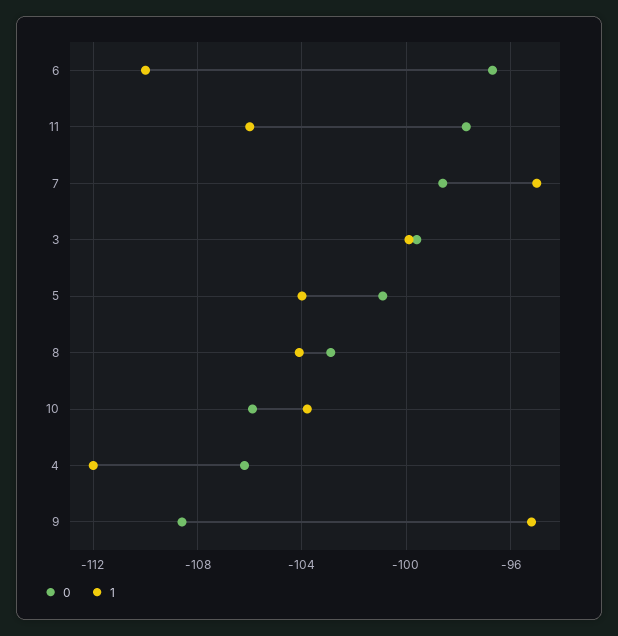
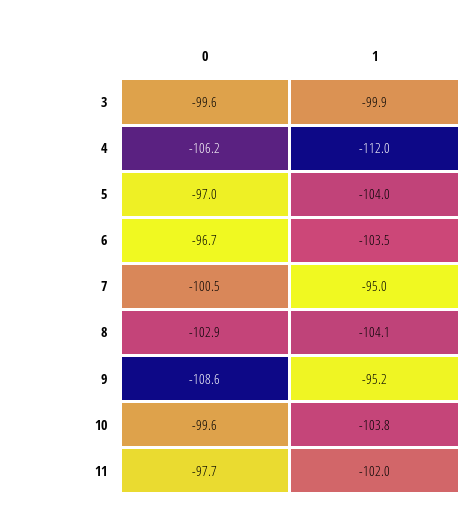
  {
    "0": {
      "6": -96.7,
      "11": -97.7,
-     "7": -98.5,
+     "7": -100.5,
      "3": -99.6,
-     "5": -101,
+     "5": -97,
      "8": -102.9,
-     "10": -106,
+     "10": -99.6,
      "4": -106.2,
      "9": -108.6
    },
    "1": {
-     "6": -110,
+     "6": -103.5,
-     "11": -106,
+     "11": -102,
      "7": -95,
      "3": -99.9,
      "5": -104,
      "8": -104.1,
      "10": -103.8,
      "4": -112,
      "9": -95.2
    }
  }

